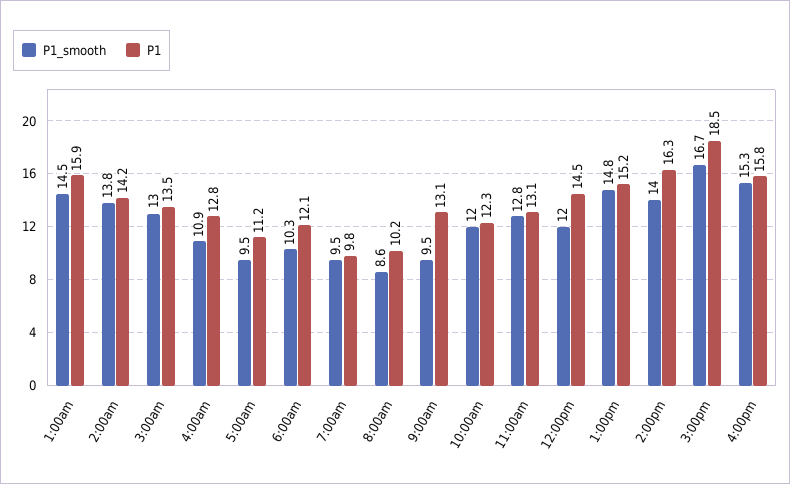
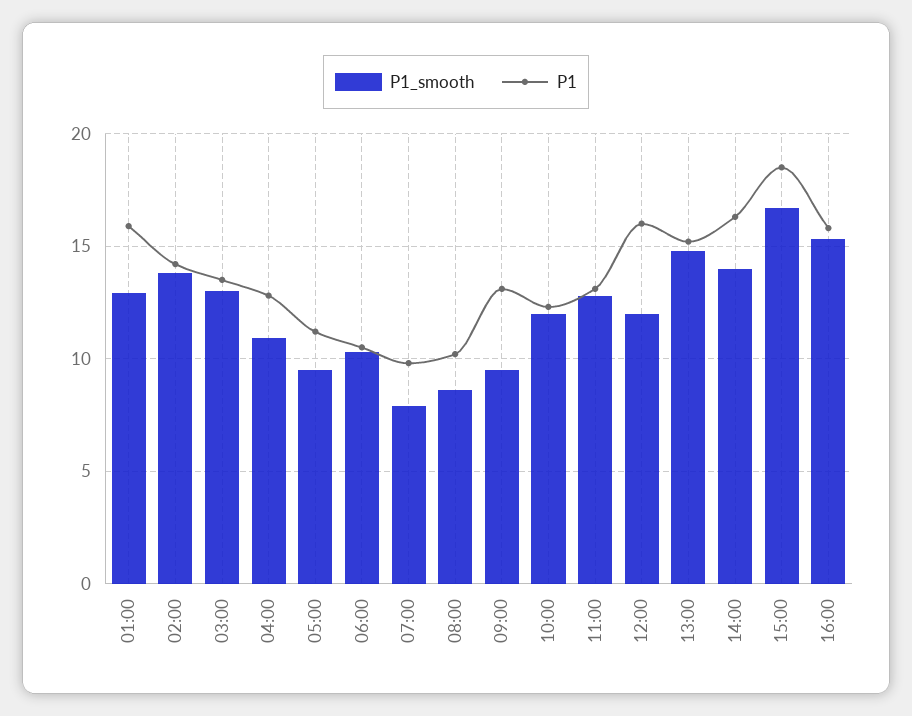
  {
    "P1_smooth": {
-     "1:00am": 14.5,
+     "1:00am": 13,
      "2:00am": 13.8,
      "3:00am": 13,
      "4:00am": 10.9,
      "5:00am": 9.5,
      "6:00am": 10.3,
-     "7:00am": 9.5,
+     "7:00am": 8,
      "8:00am": 8.6,
      "9:00am": 9.5,
      "10:00am": 12,
      "11:00am": 12.8,
      "12:00pm": 12,
      "1:00pm": 14.8,
      "2:00pm": 14,
      "3:00pm": 16.7,
      "4:00pm": 15.3
    },
    "P1": {
      "1:00am": 15.9,
      "2:00am": 14.2,
      "3:00am": 13.5,
      "4:00am": 12.8,
      "5:00am": 11.2,
-     "6:00am": 12.1,
+     "6:00am": 10.5,
      "7:00am": 9.8,
      "8:00am": 10.2,
      "9:00am": 13.1,
      "10:00am": 12.3,
      "11:00am": 13.1,
-     "12:00pm": 14.5,
+     "12:00pm": 16,
      "1:00pm": 15.2,
      "2:00pm": 16.3,
      "3:00pm": 18.5,
      "4:00pm": 15.8
    }
  }

